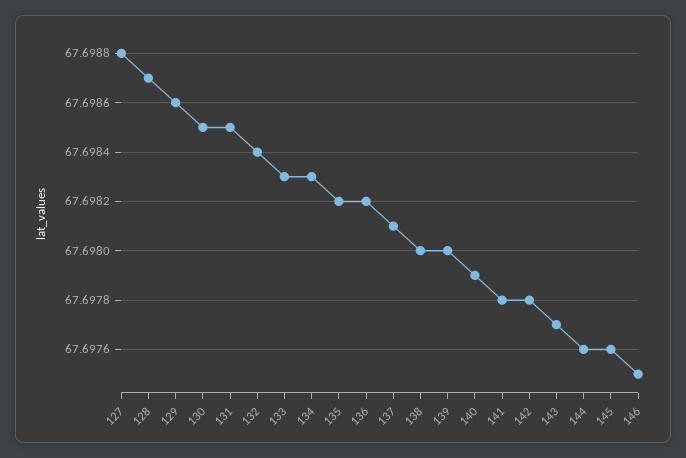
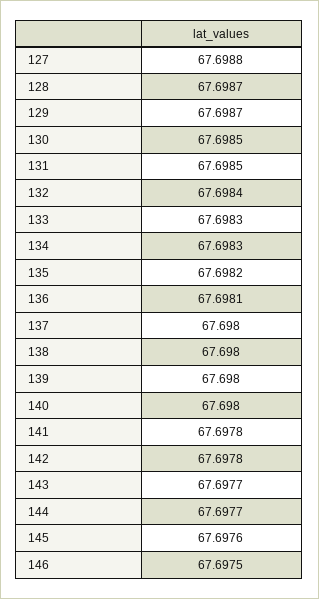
  {
    "127": 67.6988,
    "128": 67.6987,
-   "129": 67.6986,
+   "129": 67.6987,
    "130": 67.6985,
    "131": 67.6985,
    "132": 67.6984,
    "133": 67.6983,
    "134": 67.6983,
    "135": 67.6982,
-   "136": 67.6982,
+   "136": 67.6981,
-   "137": 67.6981,
+   "137": 67.698,
    "138": 67.698,
    "139": 67.698,
-   "140": 67.6979,
+   "140": 67.698,
    "141": 67.6978,
    "142": 67.6978,
    "143": 67.6977,
-   "144": 67.6976,
+   "144": 67.6977,
    "145": 67.6976,
    "146": 67.6975
  }

